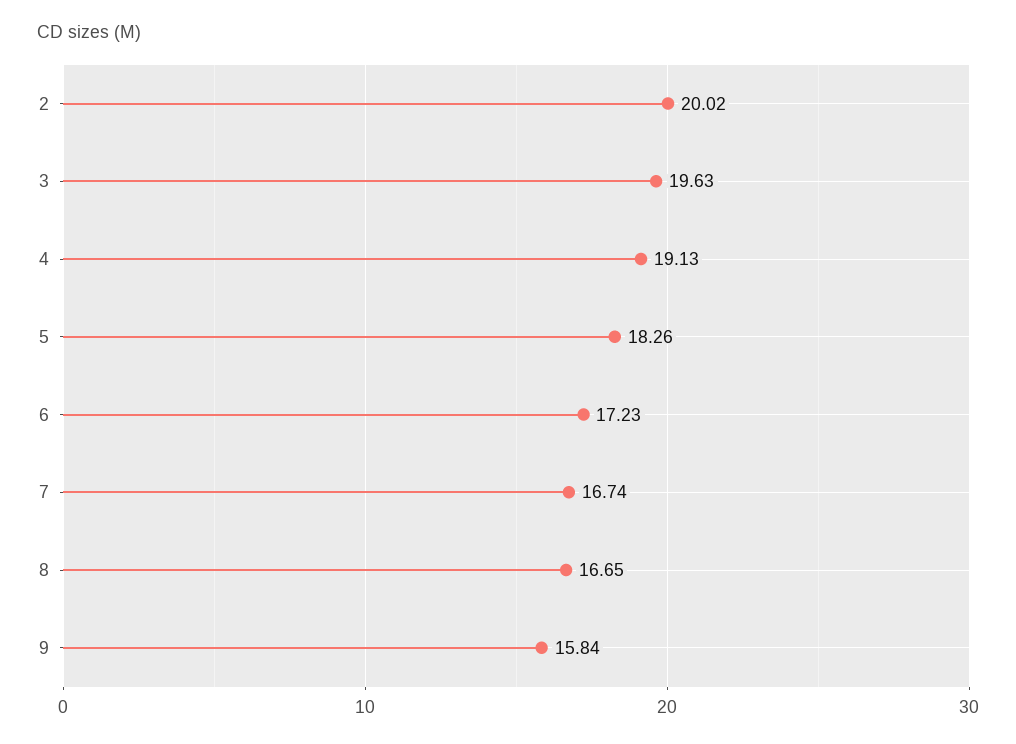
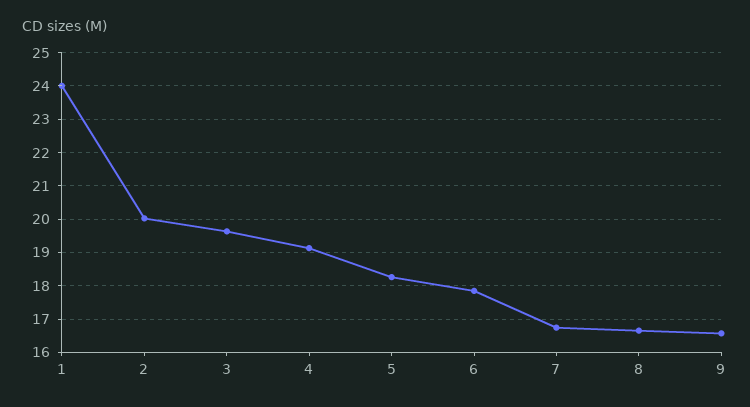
  {
    "2": 20.02,
    "3": 19.63,
    "4": 19.13,
    "5": 18.26,
-   "6": 17.23,
+   "6": 17.8,
    "7": 16.74,
    "8": 16.65,
-   "9": 15.84
+   "9": 16.6,
+   "1": 24
  }

